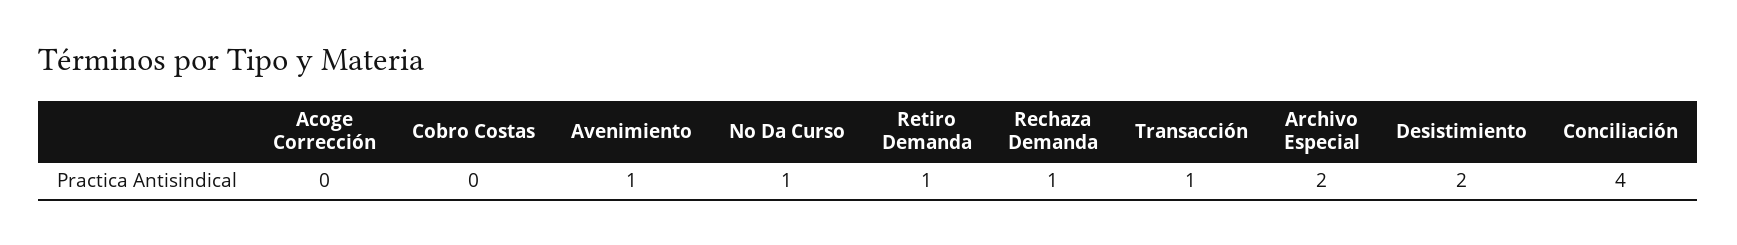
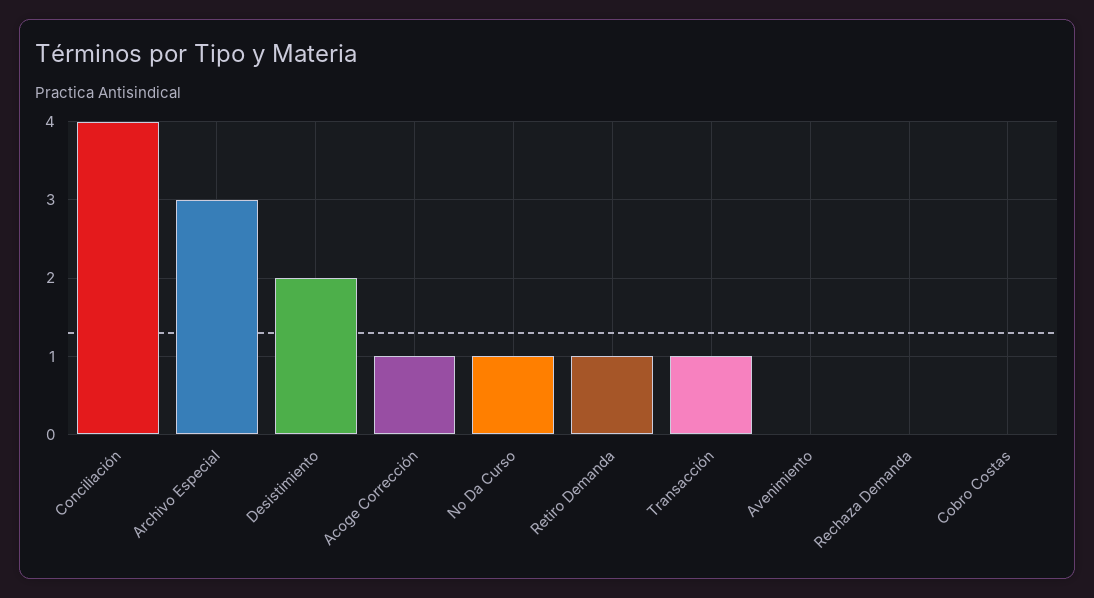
  {
-   "Acoge Corrección": 0,
+   "Acoge Corrección": 1,
    "Cobro Costas": 0,
-   "Avenimiento": 1,
+   "Avenimiento": 0,
    "No Da Curso": 1,
    "Retiro Demanda": 1,
-   "Rechaza Demanda": 1,
+   "Rechaza Demanda": 0,
    "Transacción": 1,
-   "Archivo Especial": 2,
+   "Archivo Especial": 3,
    "Desistimiento": 2,
    "Conciliación": 4
  }

